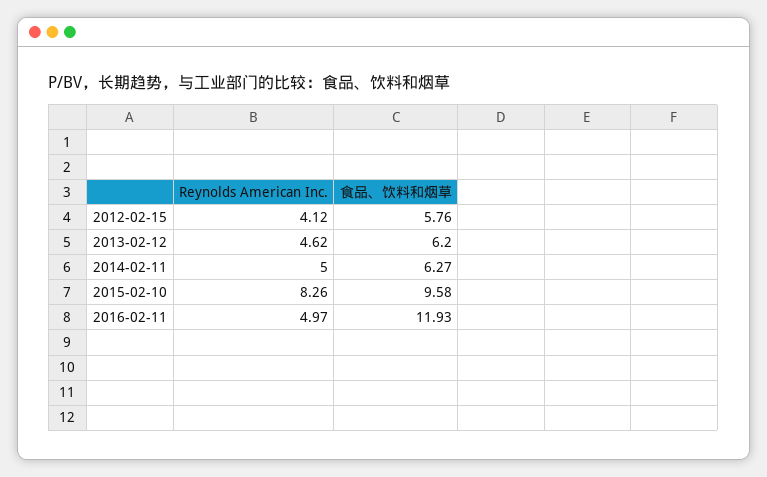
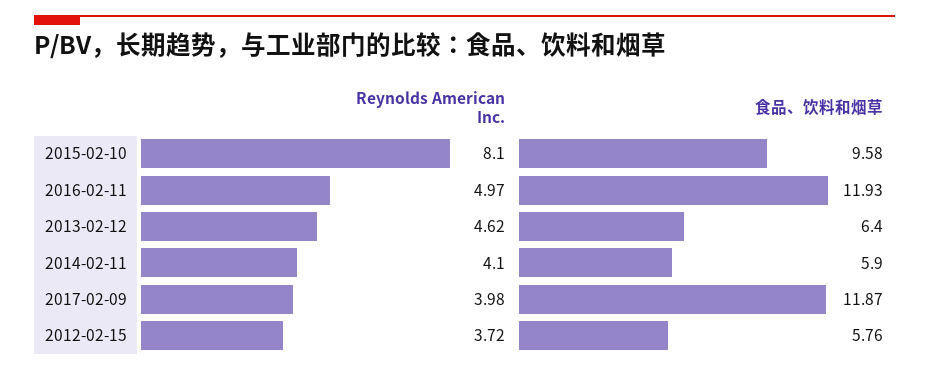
  {
    "Reynolds American Inc.": {
-     "2012-02-15": 4.12,
+     "2012-02-15": 3.72,
      "2013-02-12": 4.62,
-     "2014-02-11": 5,
+     "2014-02-11": 4.1,
-     "2015-02-10": 8.26,
+     "2015-02-10": 8.1,
-     "2016-02-11": 4.97
+     "2016-02-11": 4.97,
+     "2017-02-09": 3.98
    },
    "食品、饮料和烟草": {
      "2012-02-15": 5.76,
-     "2013-02-12": 6.2,
+     "2013-02-12": 6.4,
-     "2014-02-11": 6.27,
+     "2014-02-11": 5.9,
      "2015-02-10": 9.58,
-     "2016-02-11": 11.93
+     "2016-02-11": 11.93,
+     "2017-02-09": 11.87
    }
  }

